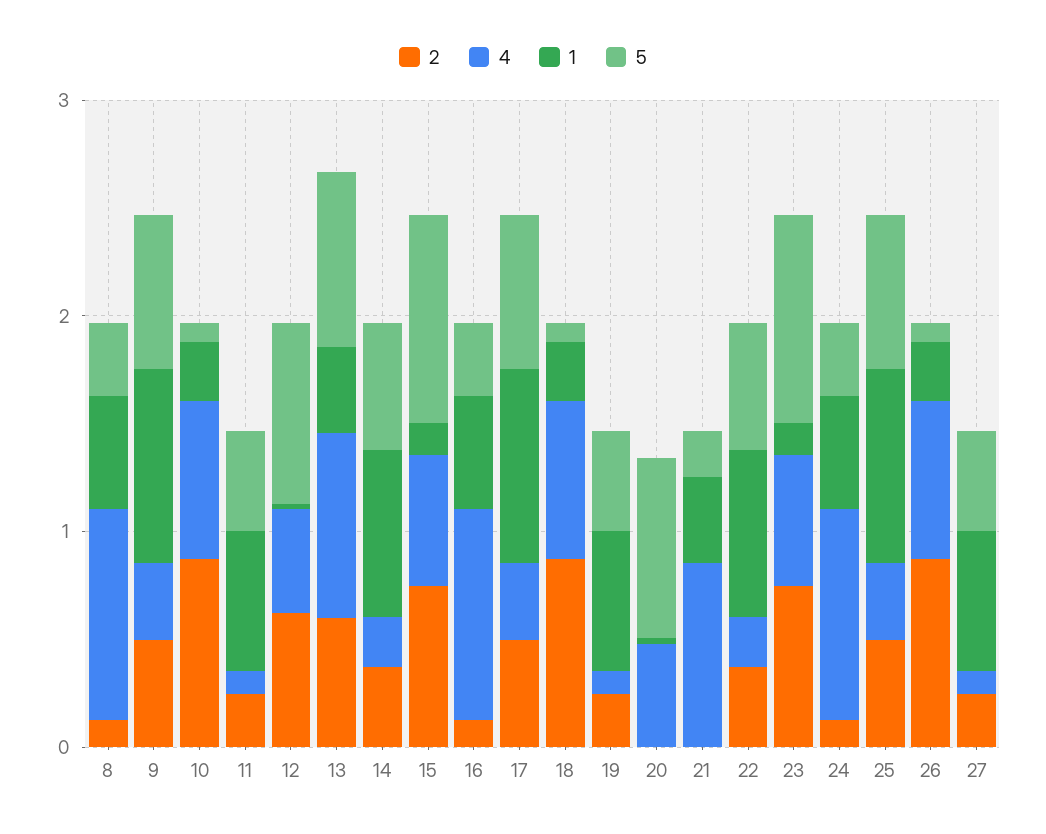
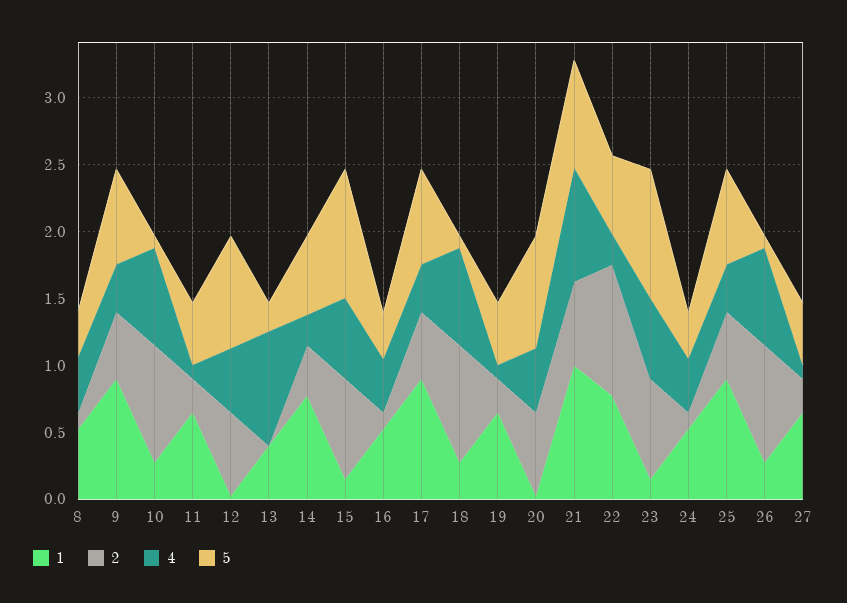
  {
    "2": {
      "8": 0.1,
      "9": 0.5,
      "10": 0.9,
      "11": 0.3,
      "12": 0.6,
-     "13": 0.6,
+     "13": 0,
      "14": 0.4,
      "15": 0.8,
      "16": 0.1,
      "17": 0.5,
      "18": 0.9,
      "19": 0.3,
-     "20": 0,
+     "20": 0.6,
-     "21": 0,
+     "21": 0.6,
-     "22": 0.4,
+     "22": 1,
      "23": 0.8,
      "24": 0.1,
      "25": 0.5,
      "26": 0.9,
      "27": 0.3
    },
    "4": {
-     "8": 1,
+     "8": 0.4,
      "9": 0.4,
      "10": 0.7,
      "11": 0.1,
      "12": 0.5,
      "13": 0.9,
      "14": 0.2,
      "15": 0.6,
-     "16": 1,
+     "16": 0.4,
      "17": 0.4,
      "18": 0.7,
      "19": 0.1,
      "20": 0.5,
      "21": 0.9,
      "22": 0.2,
      "23": 0.6,
-     "24": 1,
+     "24": 0.4,
      "25": 0.4,
      "26": 0.7,
      "27": 0.1
    },
    "1": {
      "8": 0.5,
      "9": 0.9,
      "10": 0.3,
      "11": 0.7,
      "12": 0,
      "13": 0.4,
      "14": 0.8,
      "15": 0.2,
      "16": 0.5,
      "17": 0.9,
      "18": 0.3,
      "19": 0.7,
      "20": 0,
-     "21": 0.4,
+     "21": 1,
      "22": 0.8,
      "23": 0.2,
      "24": 0.5,
      "25": 0.9,
      "26": 0.3,
      "27": 0.7
    },
    "5": {
      "8": 0.3,
      "9": 0.7,
      "10": 0.1,
      "11": 0.5,
      "12": 0.8,
-     "13": 0.8,
+     "13": 0.2,
      "14": 0.6,
      "15": 1,
      "16": 0.3,
      "17": 0.7,
      "18": 0.1,
      "19": 0.5,
      "20": 0.8,
-     "21": 0.2,
+     "21": 0.8,
      "22": 0.6,
      "23": 1,
      "24": 0.3,
      "25": 0.7,
      "26": 0.1,
      "27": 0.5
    }
  }

